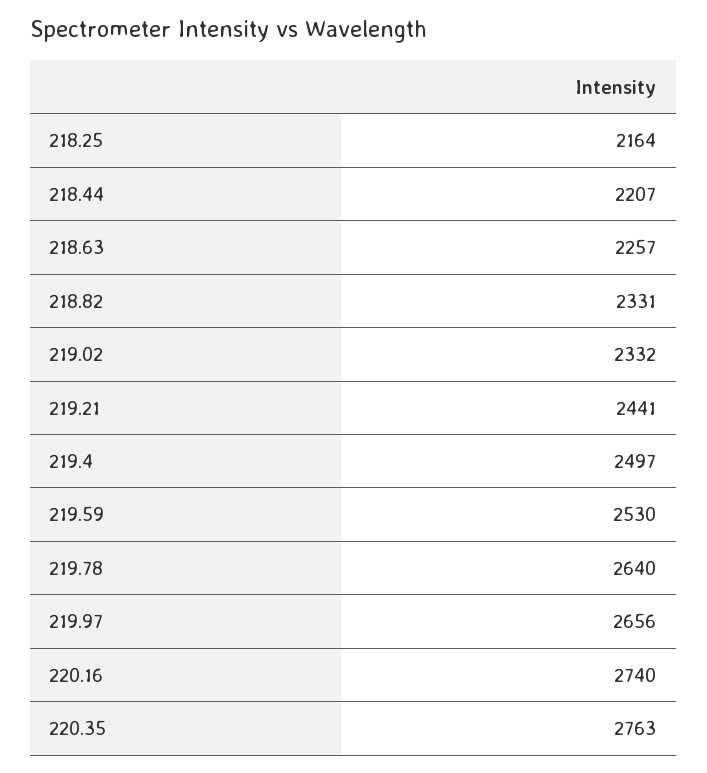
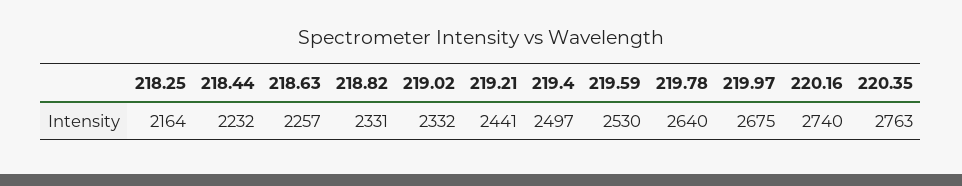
  {
    "218.25": 2164,
-   "218.44": 2207,
+   "218.44": 2232,
    "218.63": 2257,
    "218.82": 2331,
    "219.02": 2332,
    "219.21": 2441,
    "219.4": 2497,
    "219.59": 2530,
    "219.78": 2640,
-   "219.97": 2656,
+   "219.97": 2675,
    "220.16": 2740,
    "220.35": 2763
  }

